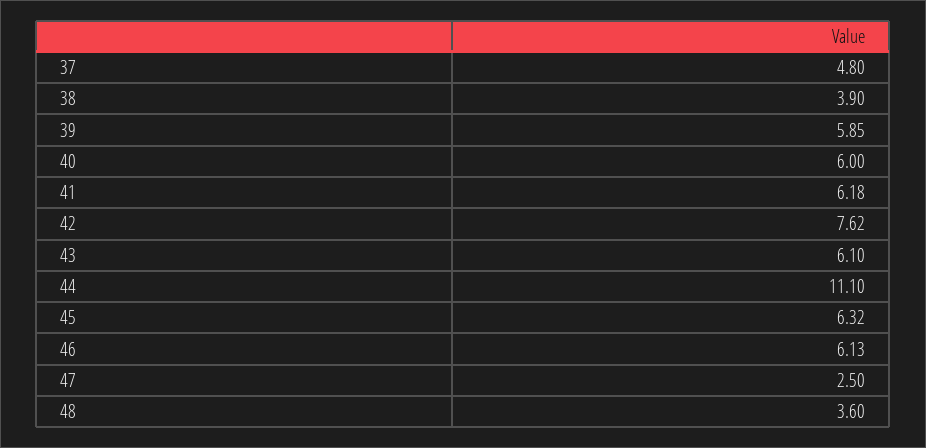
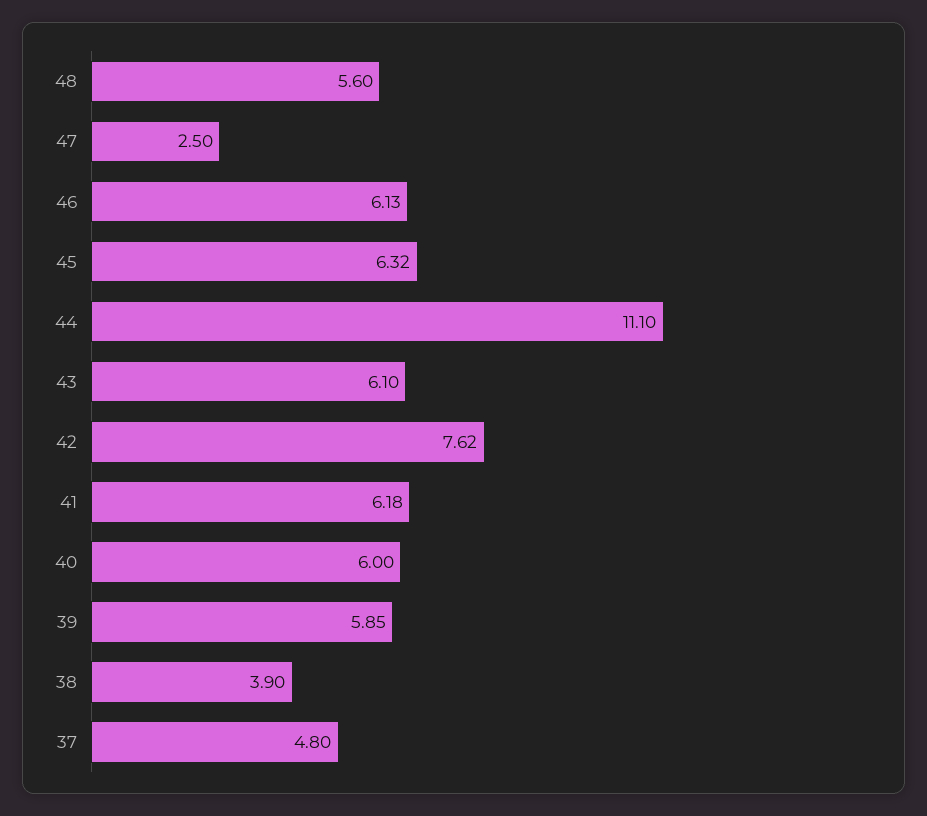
  {
    "37": 4.8,
    "38": 3.9,
    "39": 5.85,
    "40": 6,
    "41": 6.18,
    "42": 7.62,
    "43": 6.1,
    "44": 11.1,
    "45": 6.32,
    "46": 6.13,
    "47": 2.5,
-   "48": 3.6
+   "48": 5.6
  }

